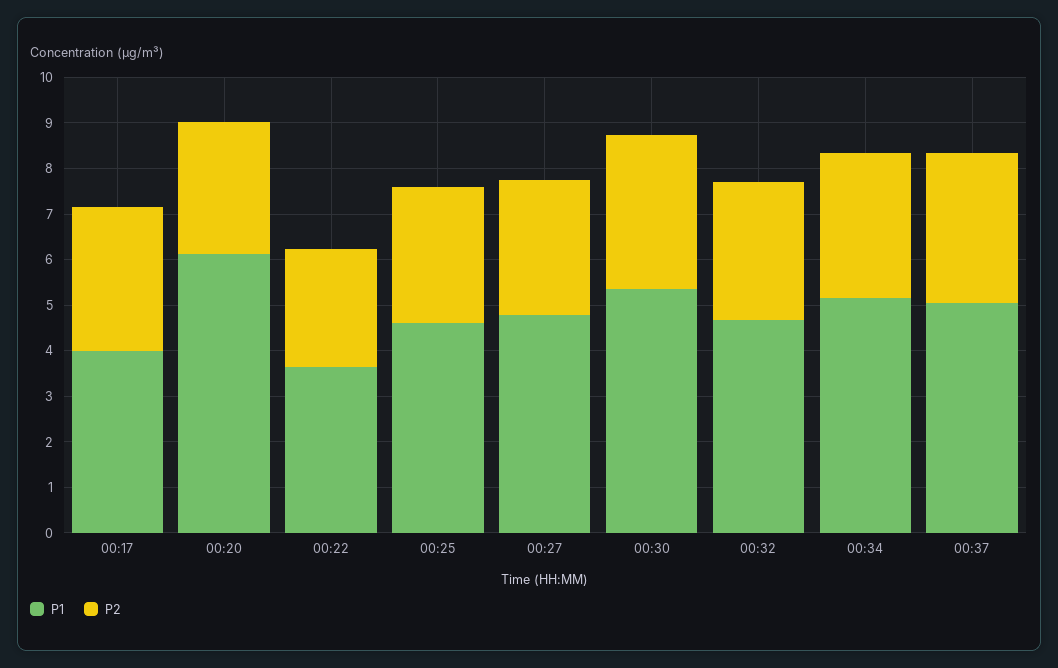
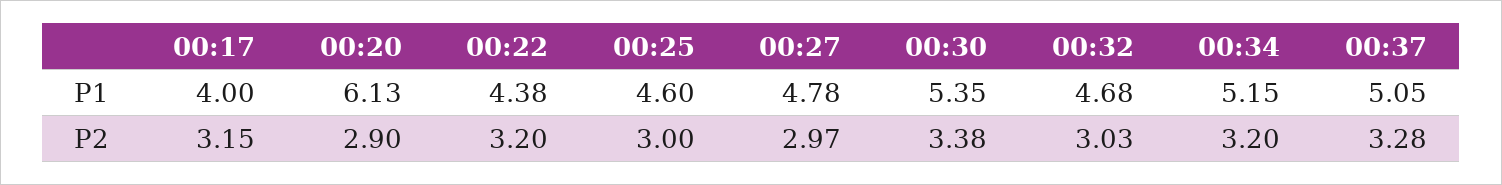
  {
    "P1": {
      "00:17": 4,
      "00:20": 6.13,
-     "00:22": 3.6,
+     "00:22": 4.38,
      "00:25": 4.6,
      "00:27": 4.78,
      "00:30": 5.35,
      "00:32": 4.68,
      "00:34": 5.15,
      "00:37": 5.05
    },
    "P2": {
      "00:17": 3.15,
      "00:20": 2.9,
-     "00:22": 2.6,
+     "00:22": 3.2,
      "00:25": 3,
      "00:27": 2.97,
      "00:30": 3.38,
      "00:32": 3.03,
      "00:34": 3.2,
      "00:37": 3.28
    }
  }

